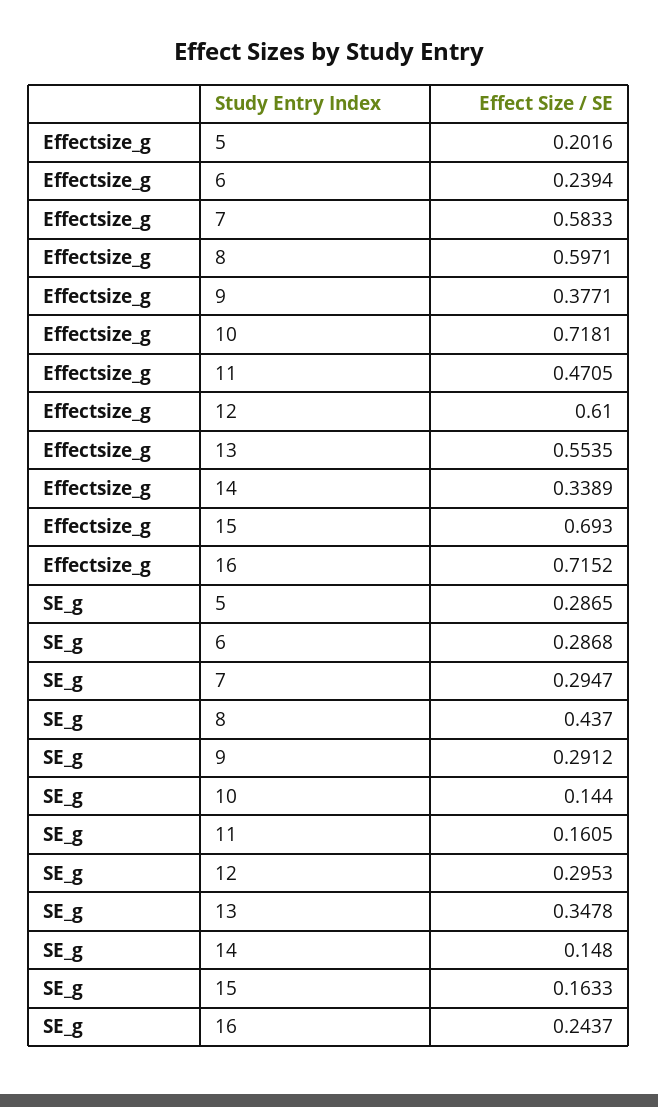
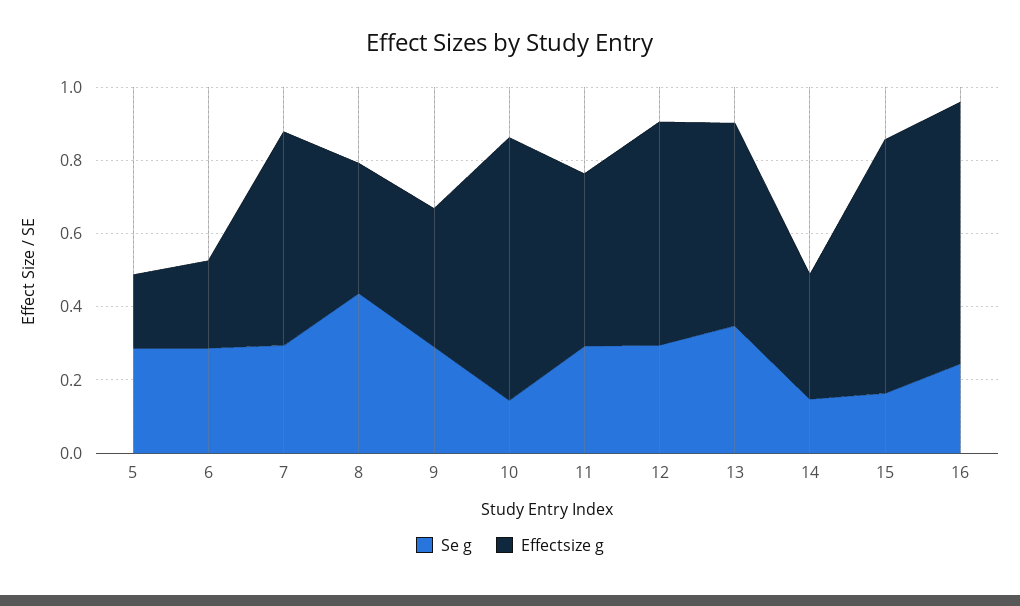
  {
    "Effectsize_g": {
      "5": 0.2016,
      "6": 0.2394,
      "7": 0.5833,
-     "8": 0.5971,
+     "8": 0.35,
      "9": 0.3771,
      "10": 0.7181,
      "11": 0.4705,
      "12": 0.61,
      "13": 0.5535,
      "14": 0.3389,
      "15": 0.693,
      "16": 0.7152
    },
    "SE_g": {
      "5": 0.2865,
      "6": 0.2868,
      "7": 0.2947,
      "8": 0.437,
      "9": 0.2912,
      "10": 0.144,
-     "11": 0.1605,
+     "11": 0.3,
      "12": 0.2953,
      "13": 0.3478,
      "14": 0.148,
      "15": 0.1633,
      "16": 0.2437
    }
  }

